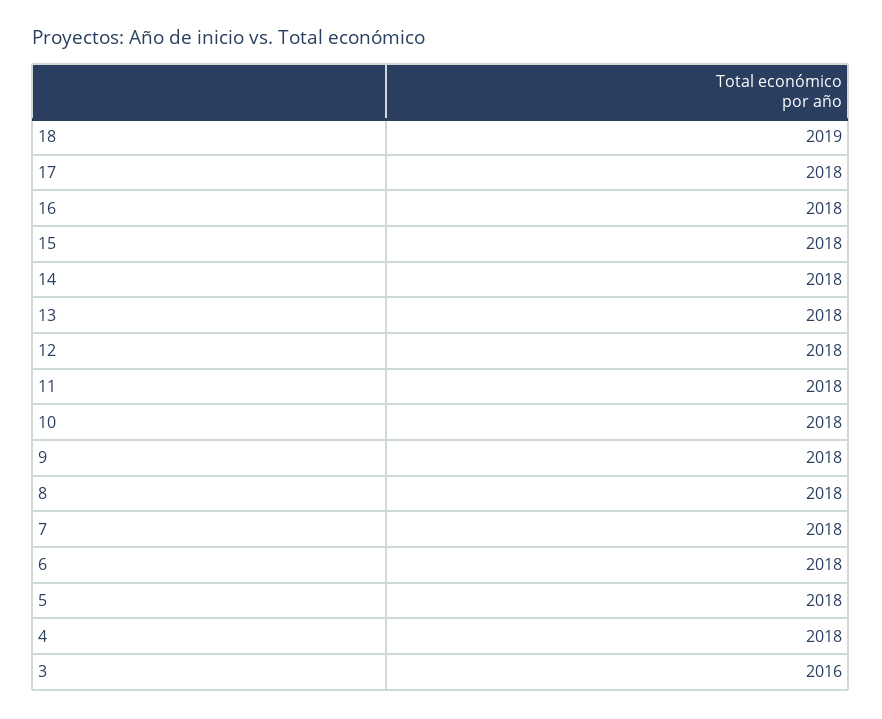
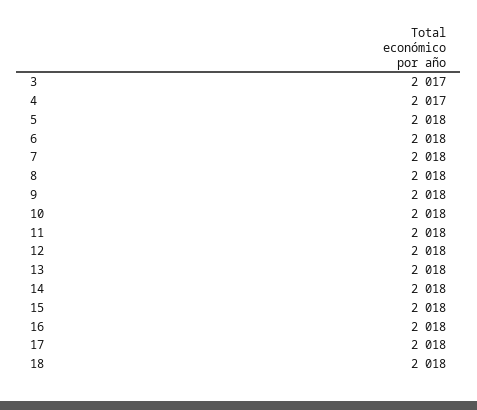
  {
-   "18": 2019,
+   "18": 2018,
    "17": 2018,
    "16": 2018,
    "15": 2018,
    "14": 2018,
    "13": 2018,
    "12": 2018,
    "11": 2018,
    "10": 2018,
    "9": 2018,
    "8": 2018,
    "7": 2018,
    "6": 2018,
    "5": 2018,
-   "4": 2018,
+   "4": 2017,
-   "3": 2016
+   "3": 2017
  }

